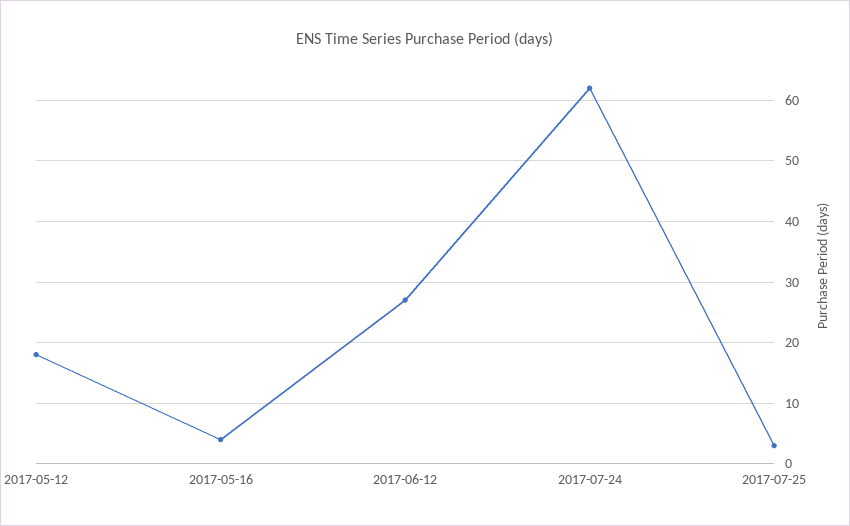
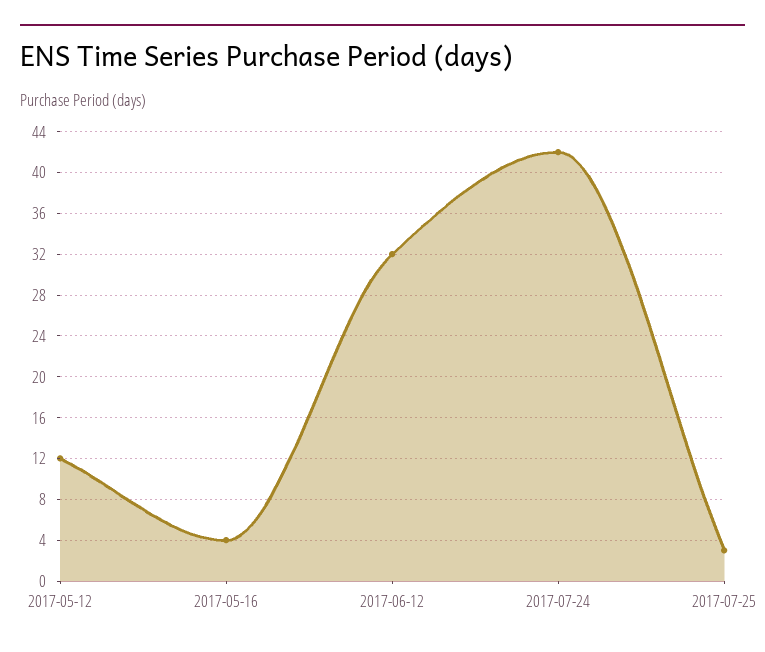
  {
-   "2017-05-12": 18,
+   "2017-05-12": 12,
    "2017-05-16": 4,
-   "2017-06-12": 27,
+   "2017-06-12": 32,
-   "2017-07-24": 62,
+   "2017-07-24": 42,
    "2017-07-25": 3
  }

